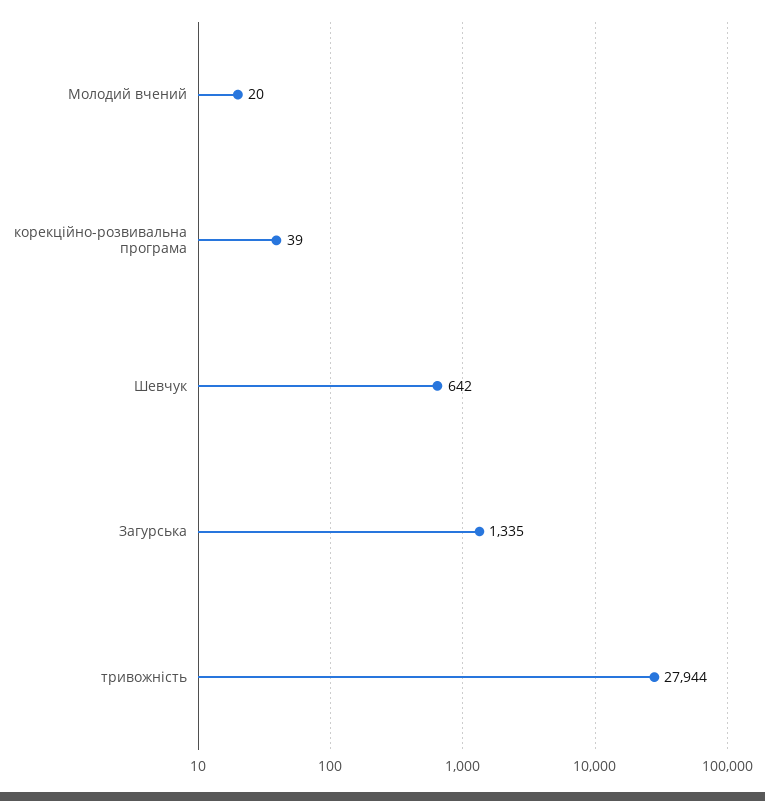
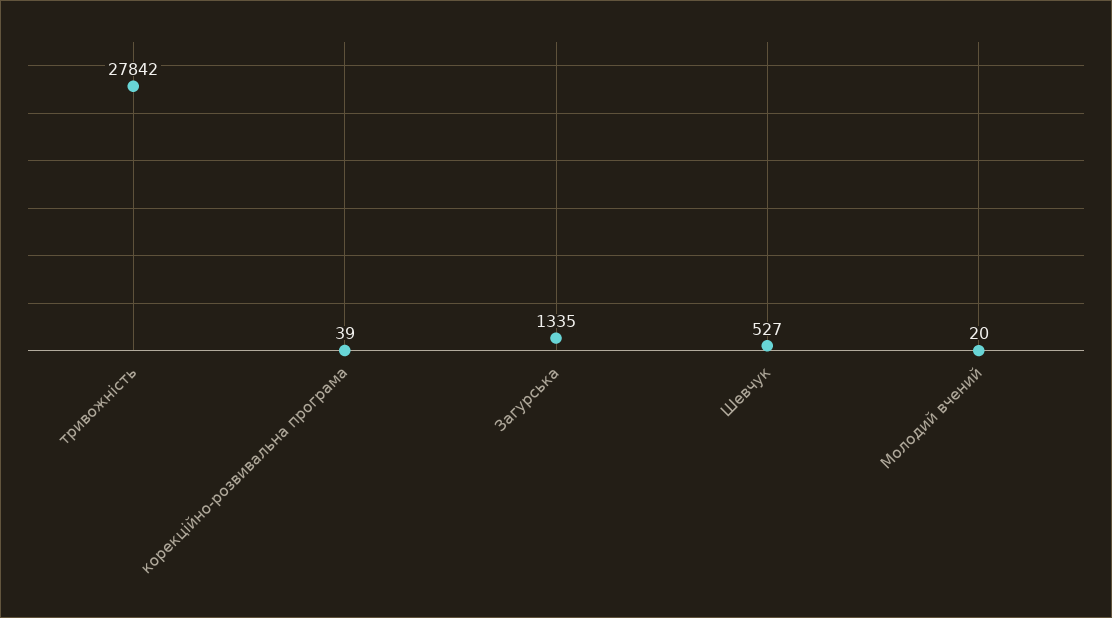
  {
    "Молодий вчений": 20,
    "корекційно-розвивальна програма": 39,
-   "Шевчук": 642,
+   "Шевчук": 527,
    "Загурська": 1335,
-   "тривожність": 27944
+   "тривожність": 27842
  }

